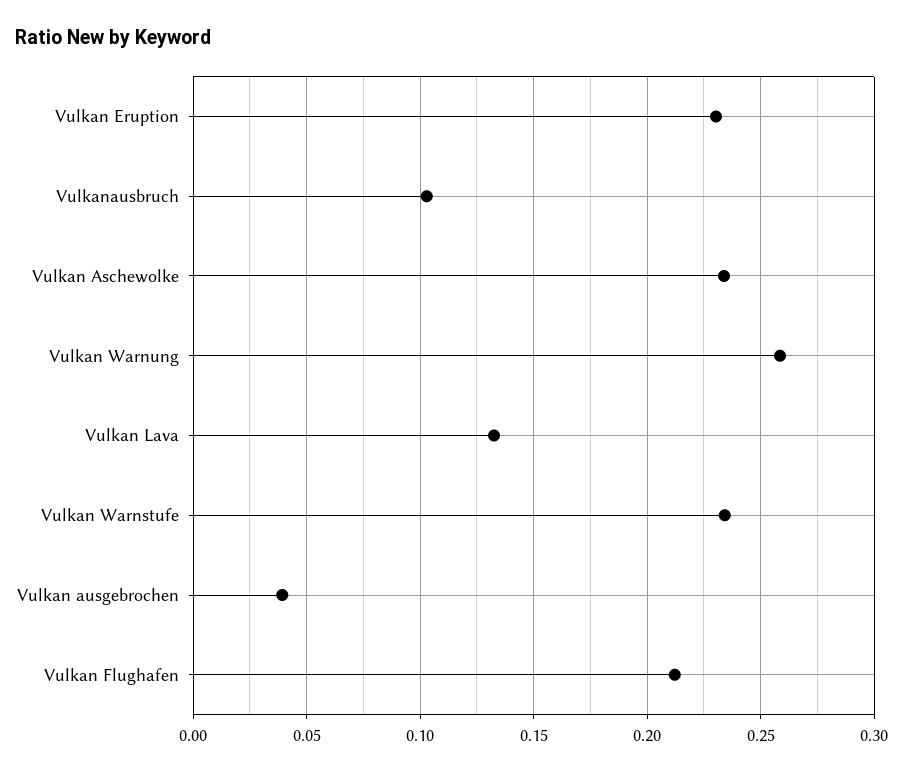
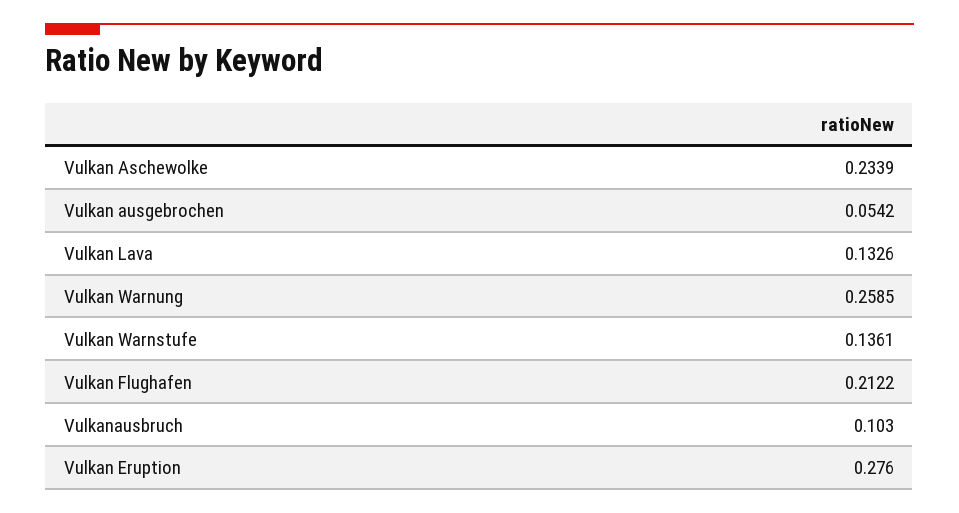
  {
-   "Vulkan Eruption": 0.23,
+   "Vulkan Eruption": 0.276,
    "Vulkanausbruch": 0.103,
    "Vulkan Aschewolke": 0.2339,
    "Vulkan Warnung": 0.2585,
    "Vulkan Lava": 0.1326,
-   "Vulkan Warnstufe": 0.235,
+   "Vulkan Warnstufe": 0.1361,
-   "Vulkan ausgebrochen": 0.04,
+   "Vulkan ausgebrochen": 0.0542,
    "Vulkan Flughafen": 0.2122
  }

